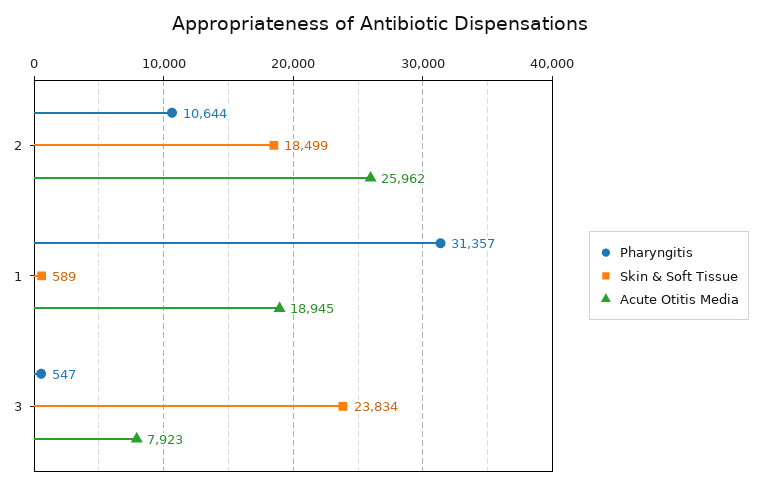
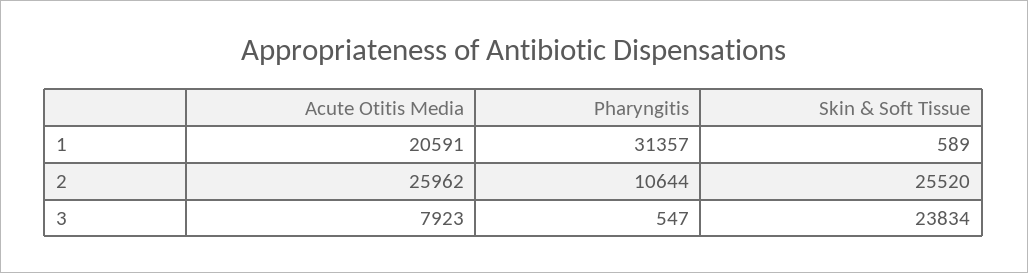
  {
    "Pharyngitis": {
      "2": 10644,
      "1": 31357,
      "3": 547
    },
    "Skin & Soft Tissue": {
-     "2": 18499,
+     "2": 25520,
      "1": 589,
      "3": 23834
    },
    "Acute Otitis Media": {
      "2": 25962,
-     "1": 18945,
+     "1": 20591,
      "3": 7923
    }
  }

